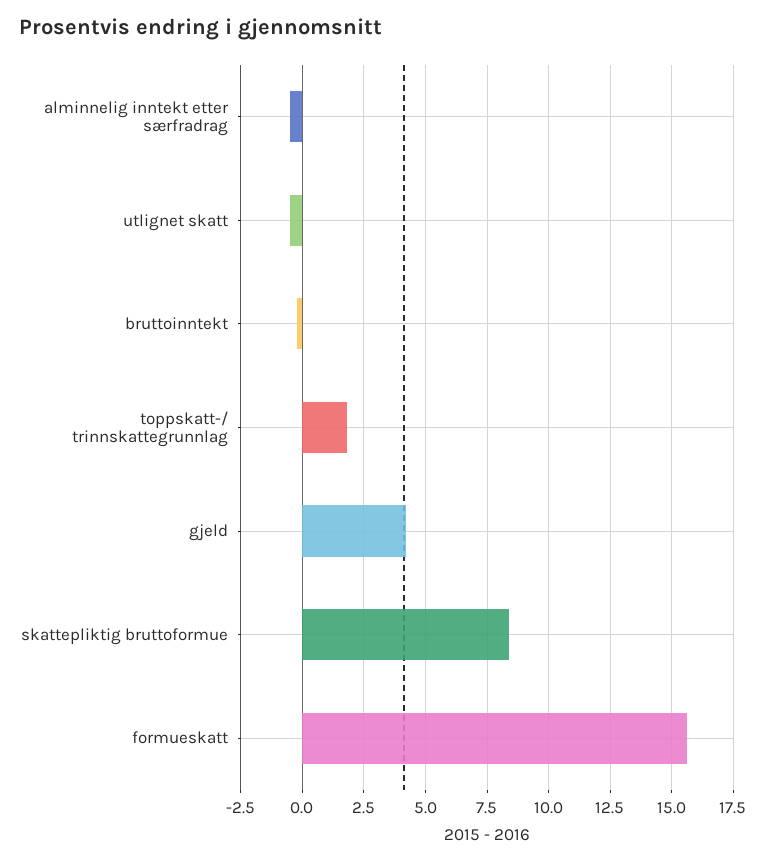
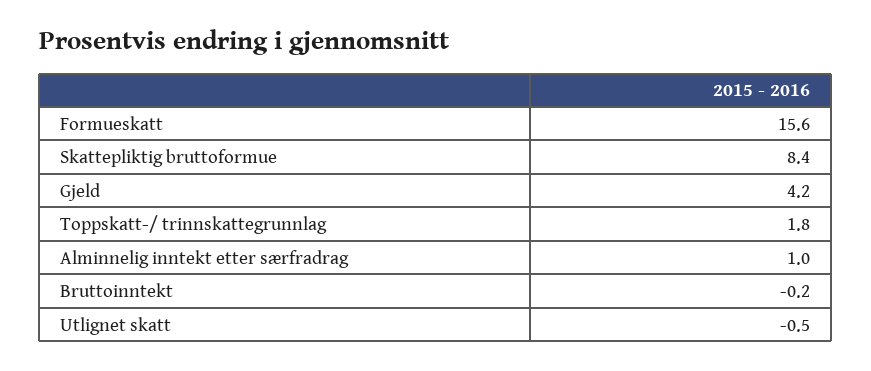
  {
-   "alminnelig inntekt etter særfradrag": -0.5,
+   "alminnelig inntekt etter særfradrag": 1,
    "utlignet skatt": -0.5,
    "bruttoinntekt": -0.2,
    "toppskatt-/ trinnskattegrunnlag": 1.8,
    "gjeld": 4.2,
    "skattepliktig bruttoformue": 8.4,
    "formueskatt": 15.6
  }

